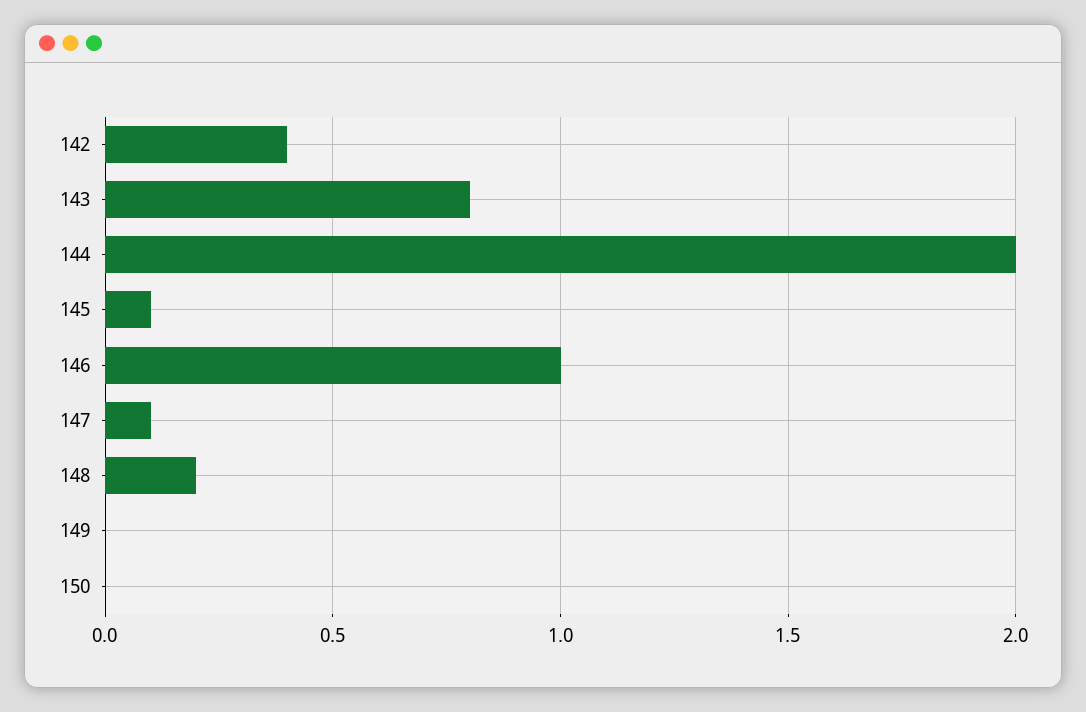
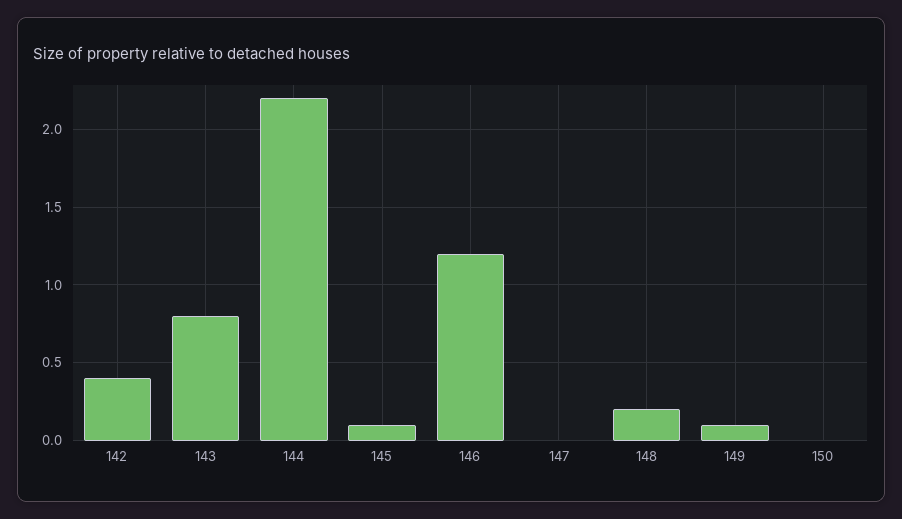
  {
    "142": 0.4,
    "143": 0.8,
-   "144": 2,
+   "144": 2.2,
    "145": 0.1,
-   "146": 1,
+   "146": 1.2,
-   "147": 0.1,
+   "147": 0,
    "148": 0.2,
-   "149": 0,
+   "149": 0.1,
    "150": 0
  }

